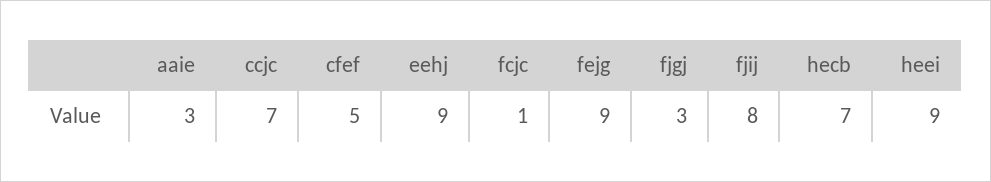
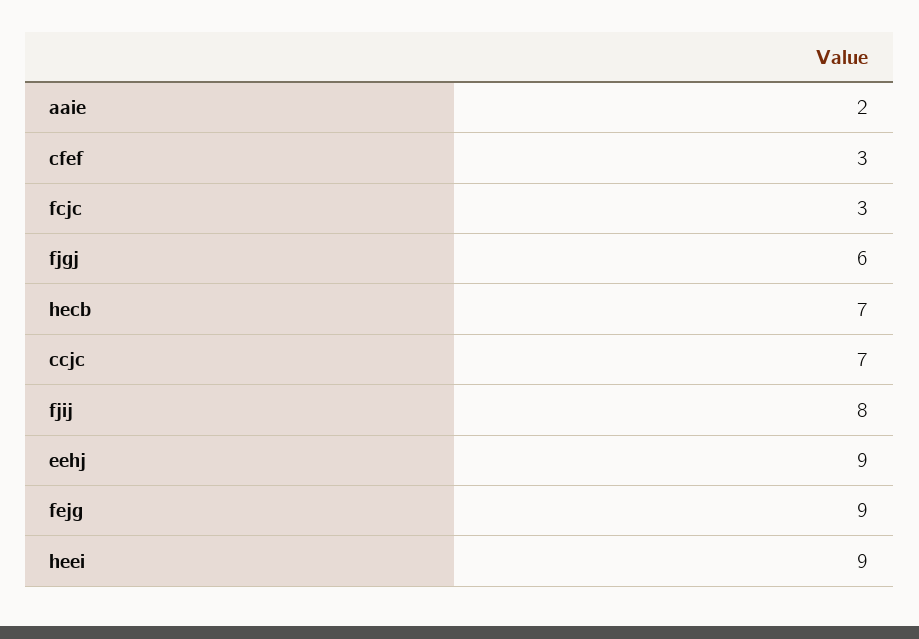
  {
-   "aaie": 3,
+   "aaie": 2,
    "ccjc": 7,
-   "cfef": 5,
+   "cfef": 3,
    "eehj": 9,
-   "fcjc": 1,
+   "fcjc": 3,
    "fejg": 9,
-   "fjgj": 3,
+   "fjgj": 6,
    "fjij": 8,
    "hecb": 7,
    "heei": 9
  }

